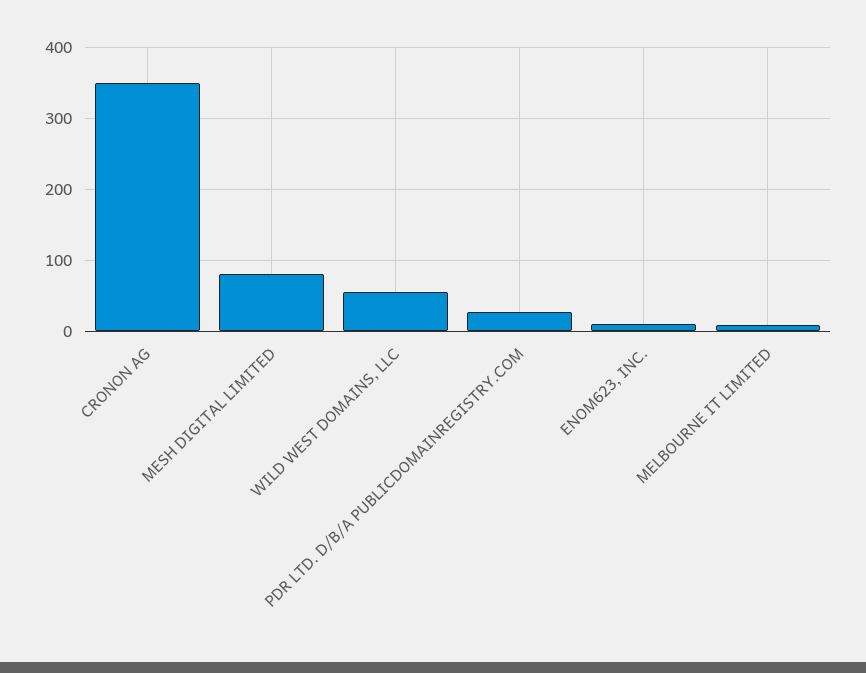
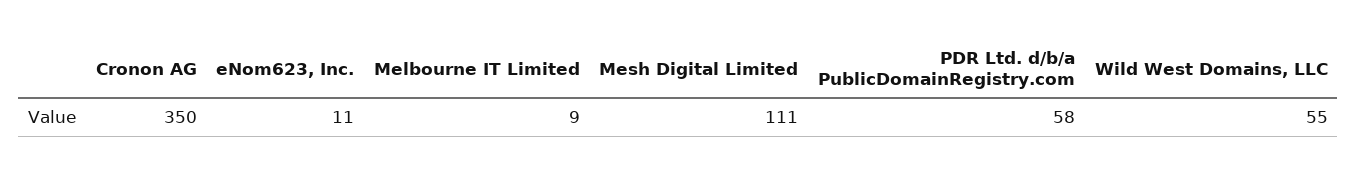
  {
    "CRONON AG": 350,
-   "MESH DIGITAL LIMITED": 80,
+   "MESH DIGITAL LIMITED": 111,
    "WILD WEST DOMAINS, LLC": 55,
-   "PDR LTD. D/B/A PUBLICDOMAINREGISTRY.COM": 30,
+   "PDR LTD. D/B/A PUBLICDOMAINREGISTRY.COM": 58,
    "ENOM623, INC.": 11,
    "MELBOURNE IT LIMITED": 9
  }

